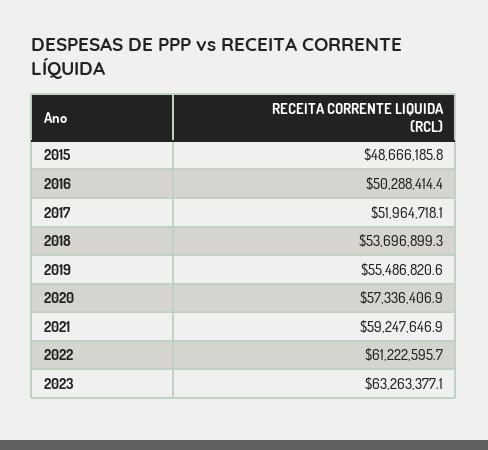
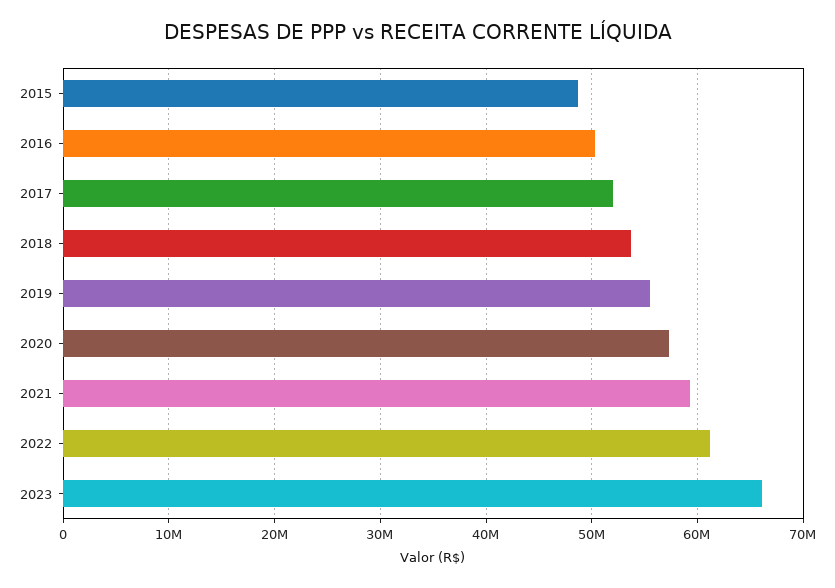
  {
    "2015": 48666185.8,
    "2016": 50288414.4,
    "2017": 51964718.1,
    "2018": 53696899.3,
    "2019": 55486820.6,
    "2020": 57336406.9,
    "2021": 59247646.9,
    "2022": 61222595.7,
-   "2023": 63263377.1
+   "2023": 66000000
  }

